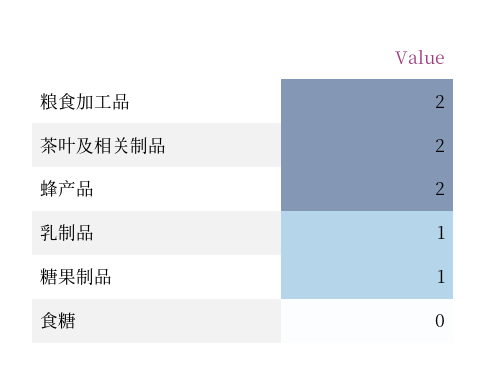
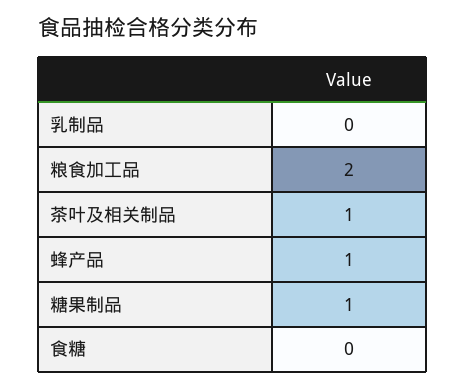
  {
    "粮食加工品": 2,
-   "茶叶及相关制品": 2,
+   "茶叶及相关制品": 1,
-   "蜂产品": 2,
+   "蜂产品": 1,
-   "乳制品": 1,
+   "乳制品": 0,
    "糖果制品": 1,
    "食糖": 0
  }

